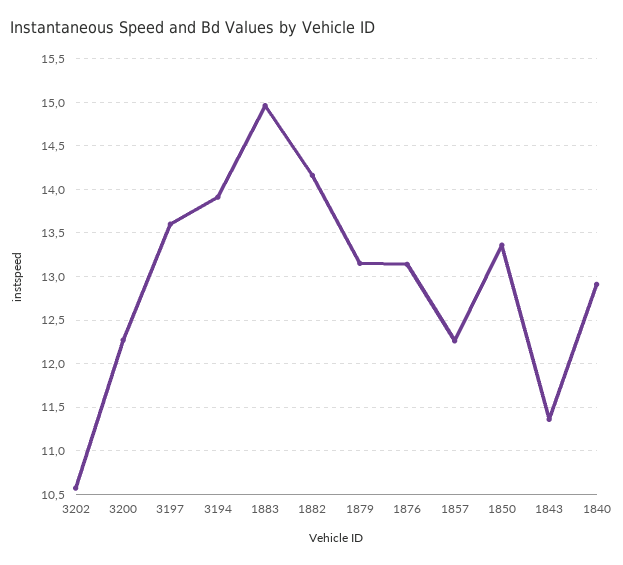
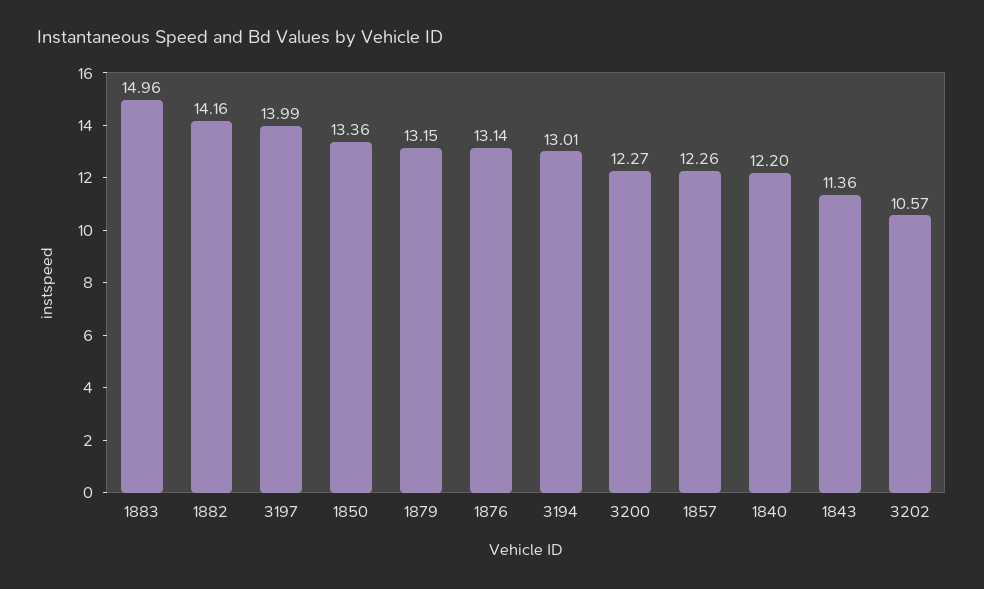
  {
    "3202": 10.57,
    "3200": 12.27,
-   "3197": 13.6,
+   "3197": 13.99,
-   "3194": 13.9,
+   "3194": 13.01,
    "1883": 14.96,
    "1882": 14.16,
    "1879": 13.15,
    "1876": 13.14,
    "1857": 12.26,
    "1850": 13.36,
    "1843": 11.36,
-   "1840": 12.9
+   "1840": 12.2
  }

